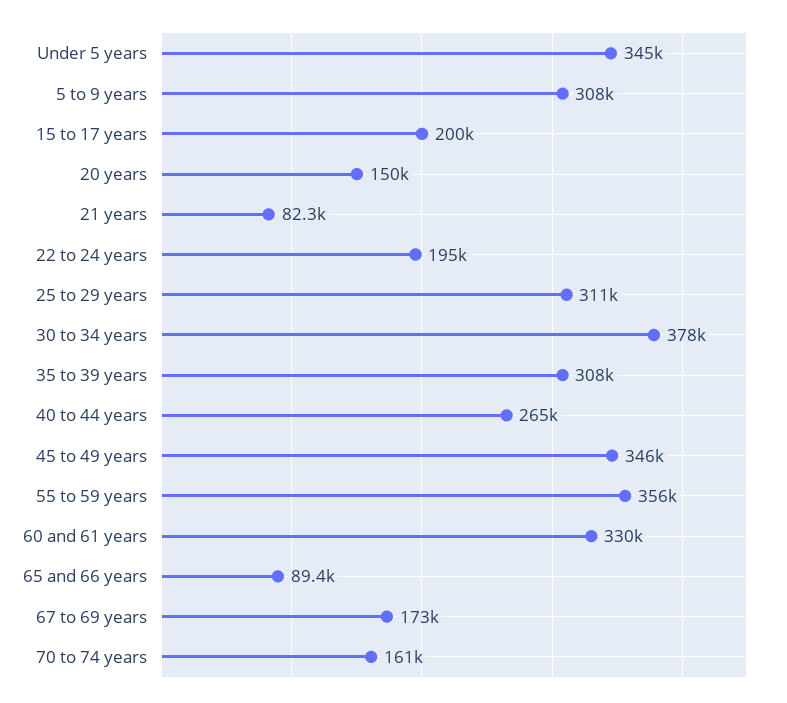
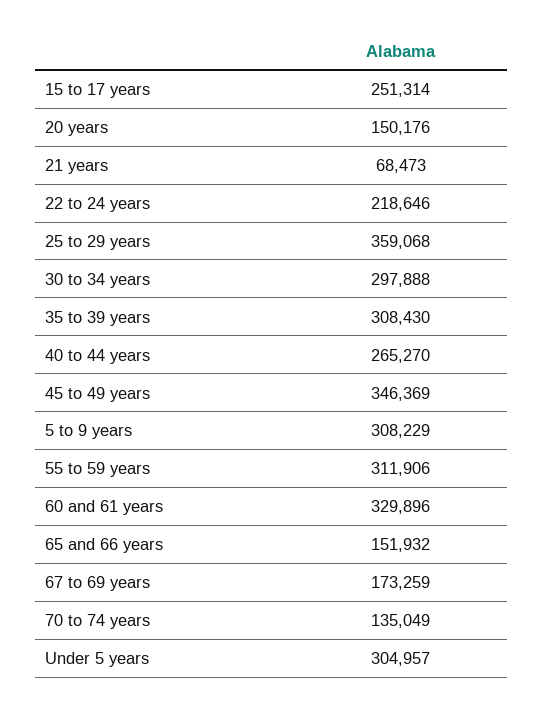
  {
-   "Under 5 years": 345000,
+   "Under 5 years": 304957,
    "5 to 9 years": 308229,
-   "15 to 17 years": 200000,
+   "15 to 17 years": 251314,
    "20 years": 150176,
-   "21 years": 82300,
+   "21 years": 68473,
-   "22 to 24 years": 195000,
+   "22 to 24 years": 218646,
-   "25 to 29 years": 311000,
+   "25 to 29 years": 359068,
-   "30 to 34 years": 378000,
+   "30 to 34 years": 297888,
    "35 to 39 years": 308430,
    "40 to 44 years": 265270,
    "45 to 49 years": 346369,
-   "55 to 59 years": 356000,
+   "55 to 59 years": 311906,
    "60 and 61 years": 329896,
-   "65 and 66 years": 89400,
+   "65 and 66 years": 151932,
    "67 to 69 years": 173259,
-   "70 to 74 years": 161000
+   "70 to 74 years": 135049
  }

